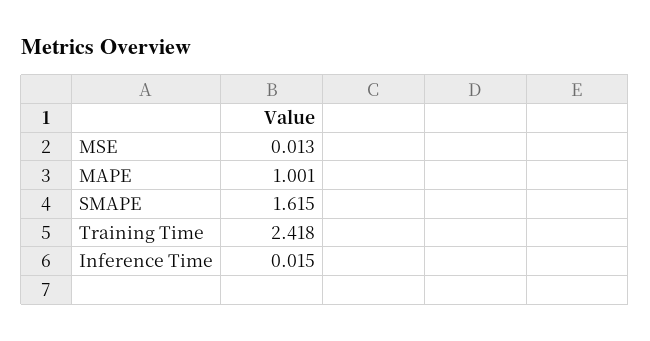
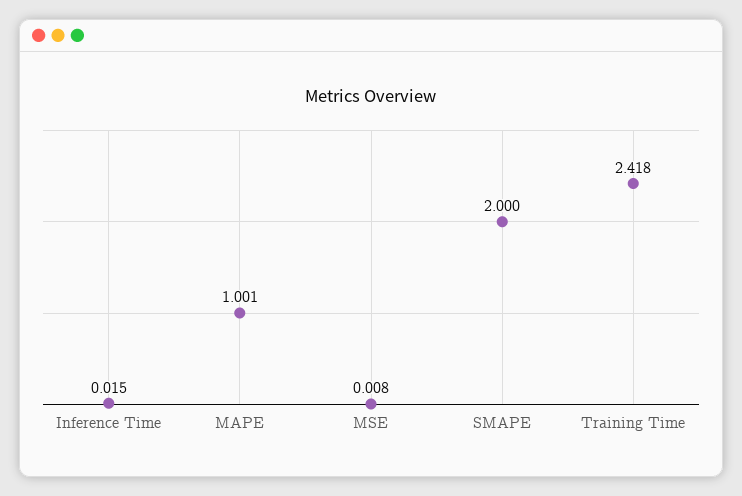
  {
-   "MSE": 0.013,
+   "MSE": 0.008,
    "MAPE": 1.001,
-   "SMAPE": 1.615,
+   "SMAPE": 2,
    "Training Time": 2.418,
    "Inference Time": 0.015
  }

